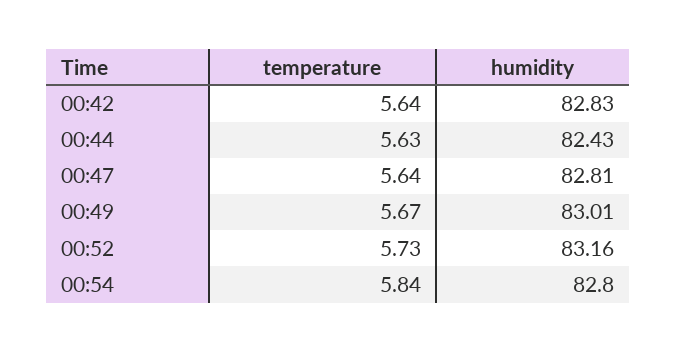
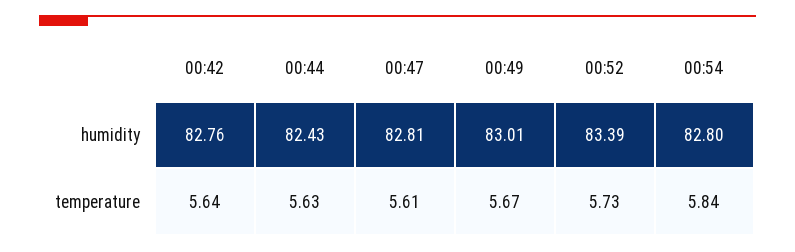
  {
    "temperature": {
      "00:42": 5.64,
      "00:44": 5.63,
-     "00:47": 5.64,
+     "00:47": 5.61,
      "00:49": 5.67,
      "00:52": 5.73,
      "00:54": 5.84
    },
    "humidity": {
-     "00:42": 82.83,
+     "00:42": 82.76,
      "00:44": 82.43,
      "00:47": 82.81,
      "00:49": 83.01,
-     "00:52": 83.16,
+     "00:52": 83.39,
      "00:54": 82.8
    }
  }

